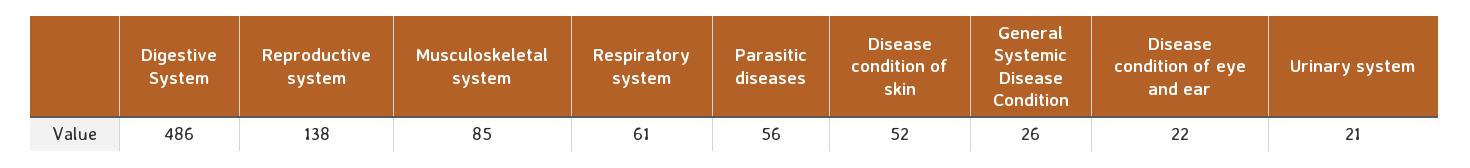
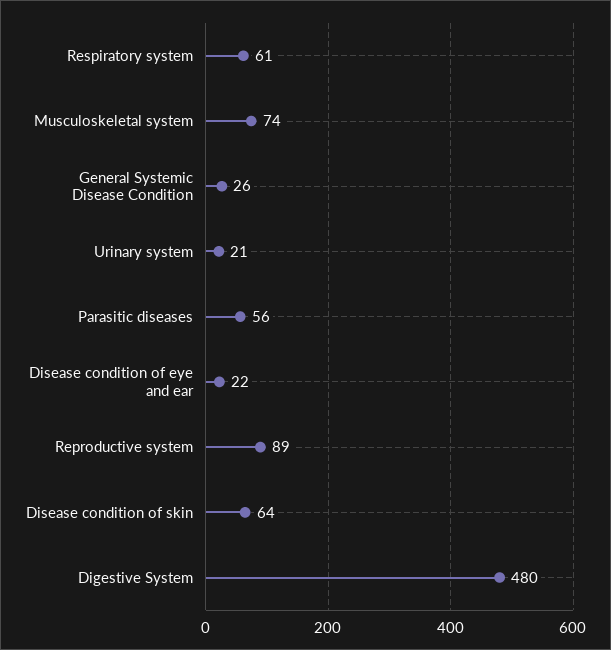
  {
-   "Digestive System": 486,
+   "Digestive System": 480,
-   "Reproductive system": 138,
+   "Reproductive system": 89,
-   "Musculoskeletal system": 85,
+   "Musculoskeletal system": 74,
    "Respiratory system": 61,
    "Parasitic diseases": 56,
-   "Disease condition of skin": 52,
+   "Disease condition of skin": 64,
    "General Systemic Disease Condition": 26,
    "Disease condition of eye and ear": 22,
    "Urinary system": 21
  }

